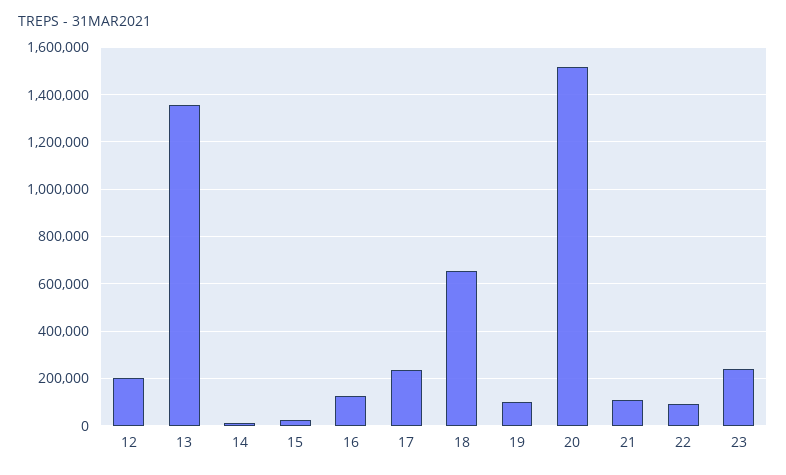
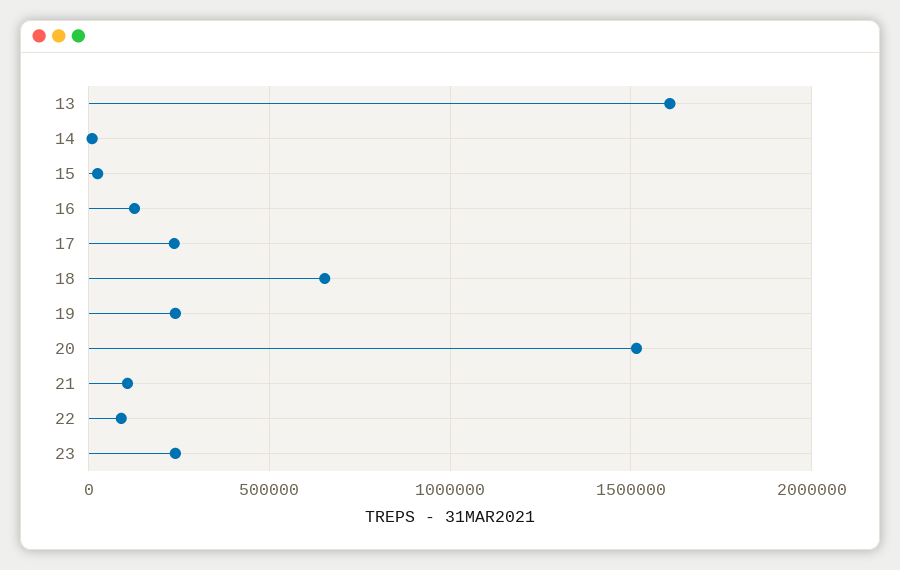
  {
-   "12": 200000,
-   "13": 1350000,
+   "13": 1600000,
    "14": 0,
    "15": 0,
    "16": 150000,
    "17": 250000,
    "18": 650000,
-   "19": 100000,
+   "19": 250000,
    "20": 1500000,
    "21": 100000,
    "22": 100000,
    "23": 250000
  }

